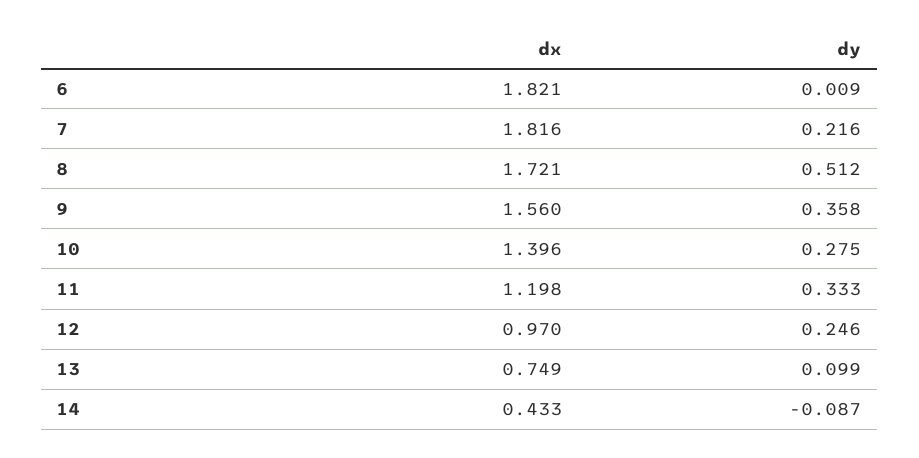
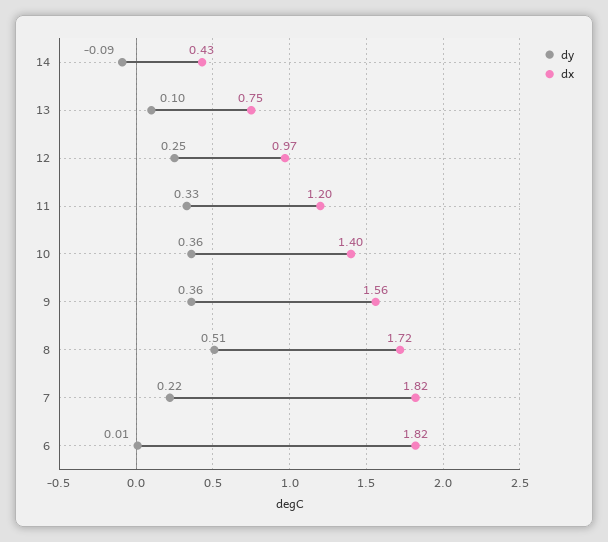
  {
    "dx": {
      "6": 1.821,
      "7": 1.816,
      "8": 1.721,
      "9": 1.56,
      "10": 1.396,
      "11": 1.198,
      "12": 0.97,
      "13": 0.749,
      "14": 0.433
    },
    "dy": {
      "6": 0.009,
      "7": 0.216,
      "8": 0.512,
      "9": 0.358,
-     "10": 0.275,
+     "10": 0.36,
      "11": 0.333,
      "12": 0.246,
      "13": 0.099,
      "14": -0.087
    }
  }

